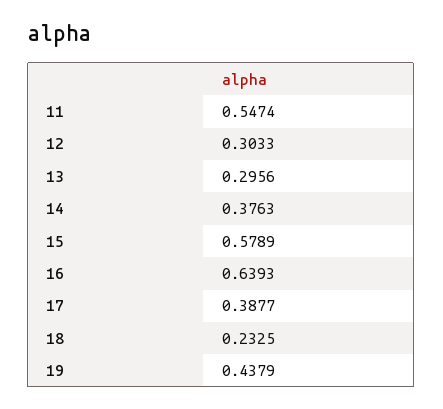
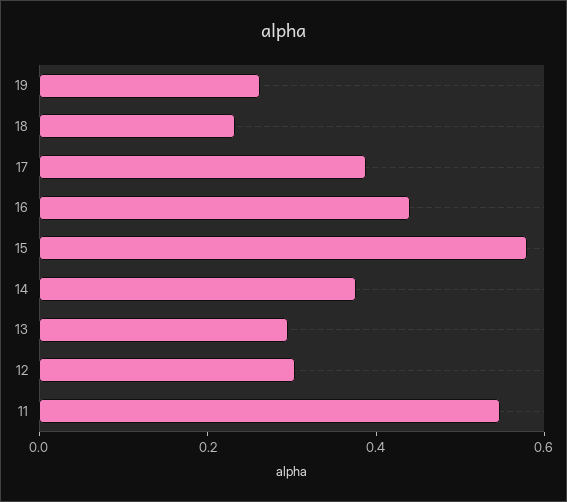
  {
    "11": 0.5474,
    "12": 0.3033,
    "13": 0.2956,
    "14": 0.3763,
    "15": 0.5789,
-   "16": 0.6393,
+   "16": 0.45,
    "17": 0.3877,
    "18": 0.2325,
-   "19": 0.4379
+   "19": 0.25
  }

